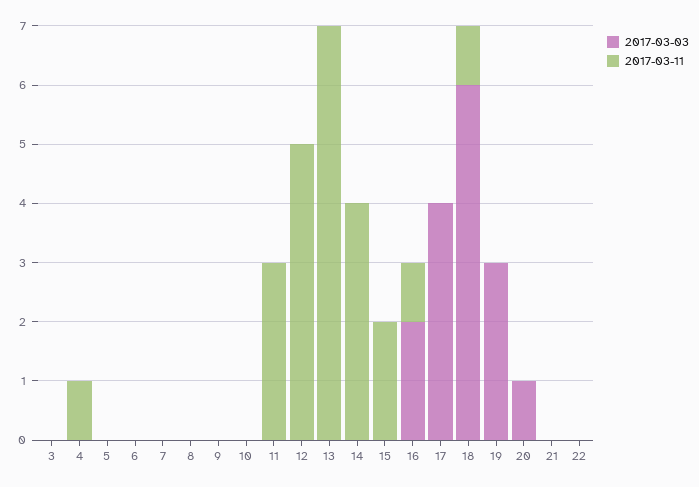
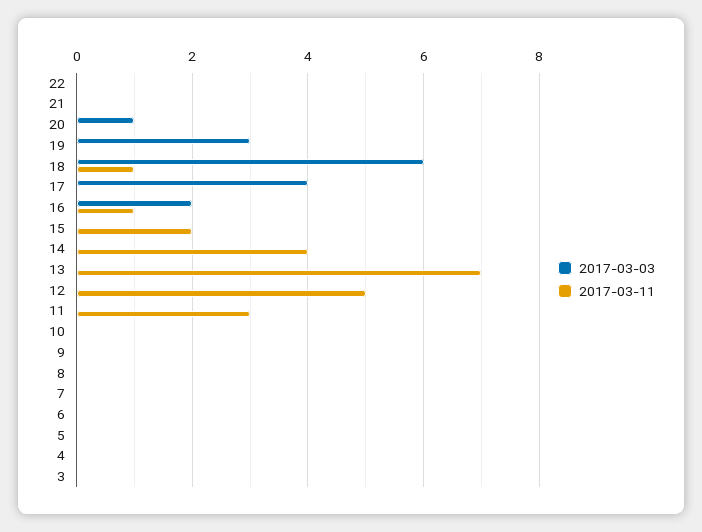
  {
    "2017-03-03": {
      "3": 0,
      "4": 0,
      "5": 0,
      "6": 0,
      "7": 0,
      "8": 0,
      "9": 0,
      "10": 0,
      "11": 0,
      "12": 0,
      "13": 0,
      "14": 0,
      "15": 0,
      "16": 2,
      "17": 4,
      "18": 6,
      "19": 3,
      "20": 1,
      "21": 0,
      "22": 0
    },
    "2017-03-11": {
      "3": 0,
-     "4": 1,
+     "4": 0,
      "5": 0,
      "6": 0,
      "7": 0,
      "8": 0,
      "9": 0,
      "10": 0,
      "11": 3,
      "12": 5,
      "13": 7,
      "14": 4,
      "15": 2,
      "16": 1,
      "17": 0,
      "18": 1,
      "19": 0,
      "20": 0,
      "21": 0,
      "22": 0
    }
  }

